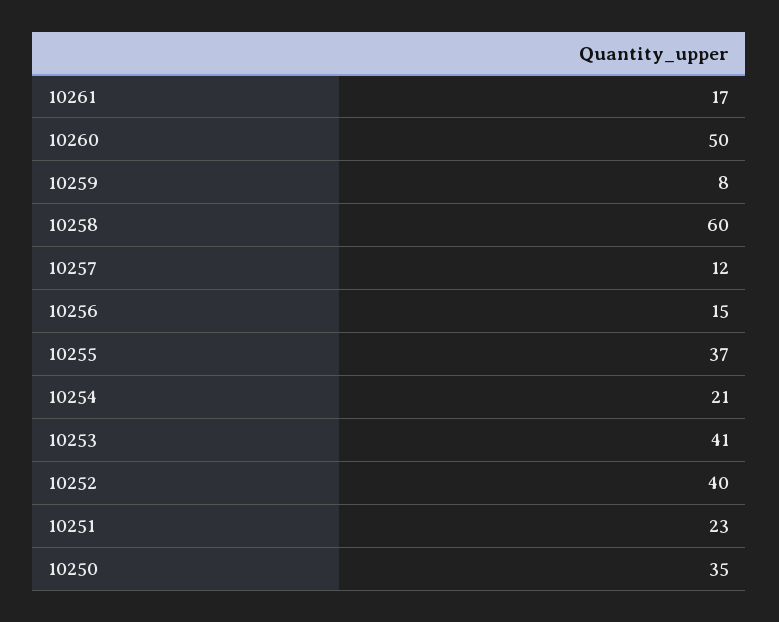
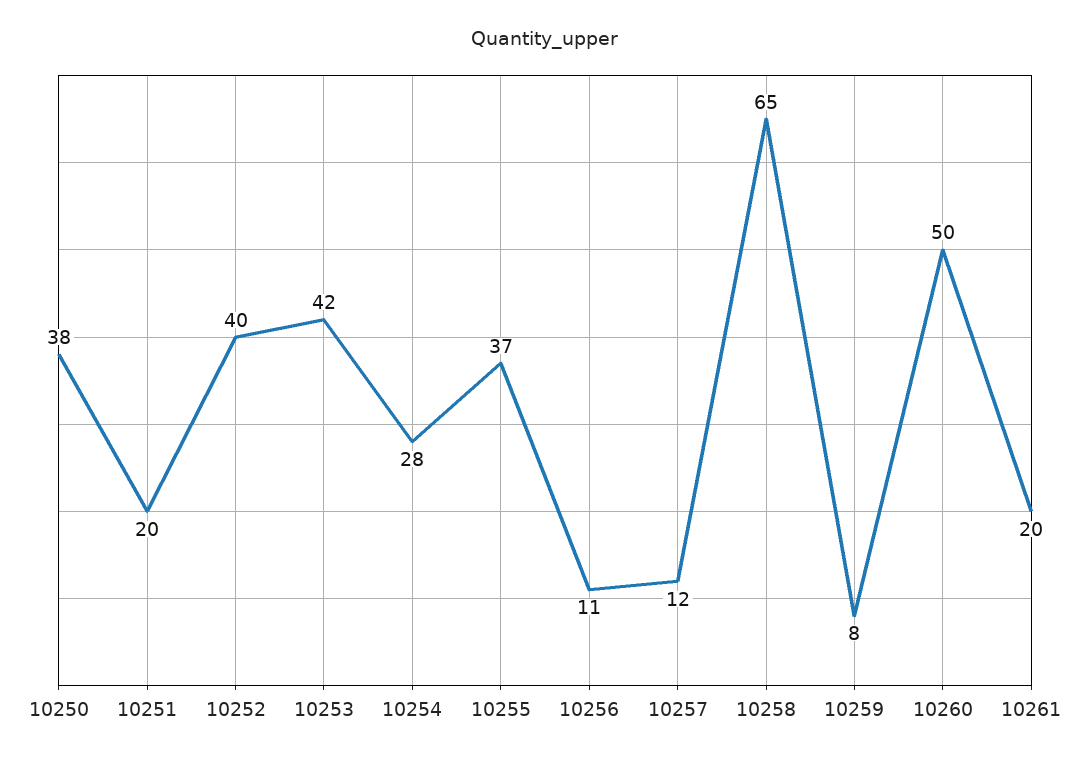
  {
-   "10261": 17,
+   "10261": 20,
    "10260": 50,
    "10259": 8,
-   "10258": 60,
+   "10258": 65,
    "10257": 12,
-   "10256": 15,
+   "10256": 11,
    "10255": 37,
-   "10254": 21,
+   "10254": 28,
-   "10253": 41,
+   "10253": 42,
    "10252": 40,
-   "10251": 23,
+   "10251": 20,
-   "10250": 35
+   "10250": 38
  }

